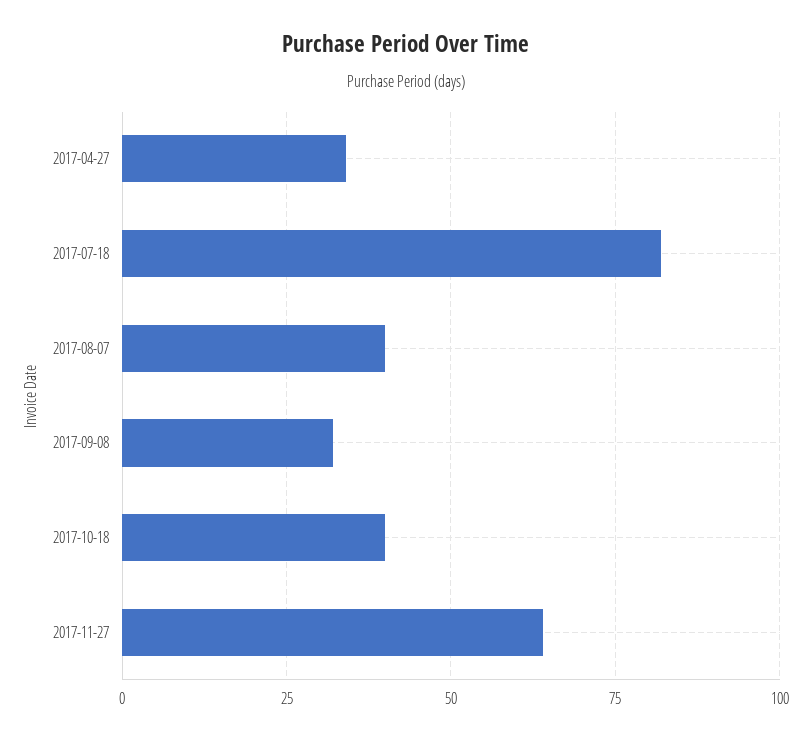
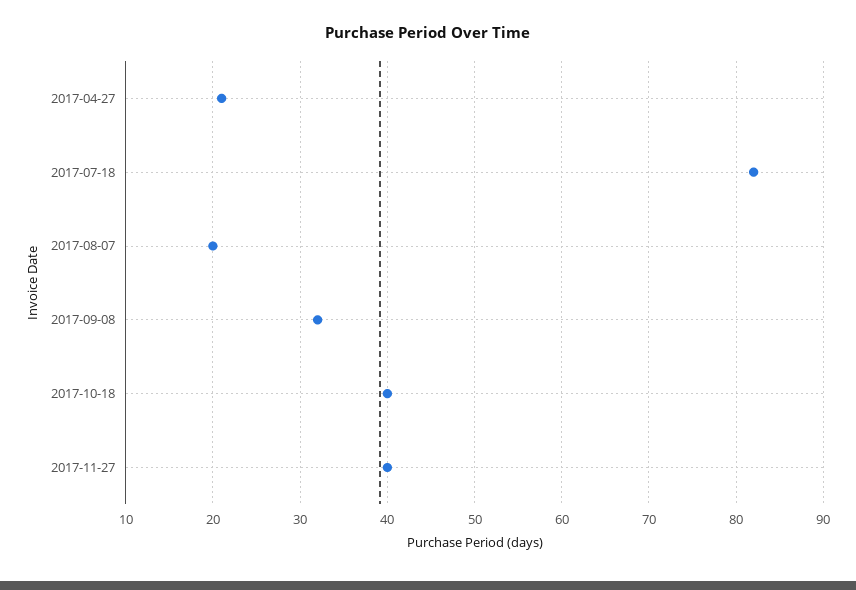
  {
-   "2017-04-27": 35,
+   "2017-04-27": 21,
    "2017-07-18": 82,
-   "2017-08-07": 40,
+   "2017-08-07": 20,
    "2017-09-08": 32,
    "2017-10-18": 40,
-   "2017-11-27": 65
+   "2017-11-27": 40
  }

